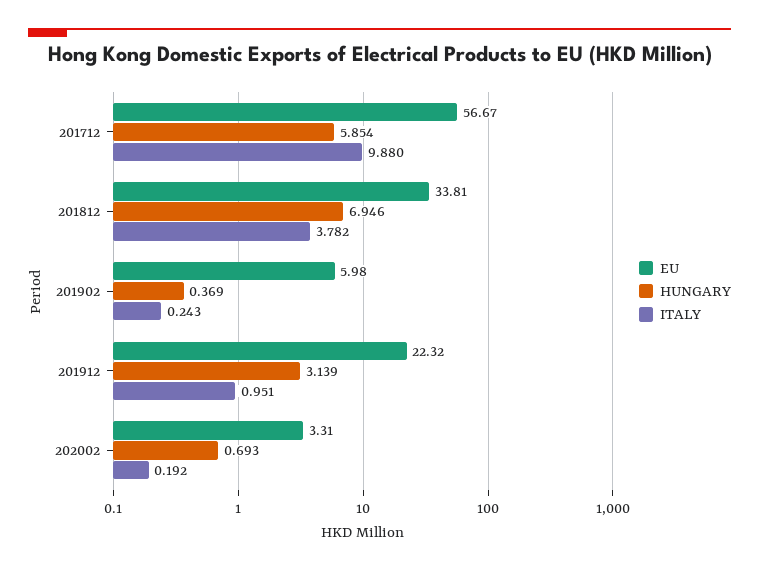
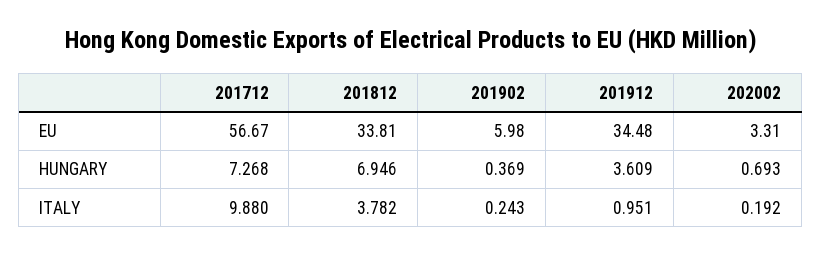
  {
    "EU": {
      "201712": 56.67,
      "201812": 33.81,
      "201902": 5.98,
-     "201912": 22.32,
+     "201912": 34.48,
      "202002": 3.31
    },
    "HUNGARY": {
-     "201712": 5.854,
+     "201712": 7.268,
      "201812": 6.946,
      "201902": 0.369,
-     "201912": 3.139,
+     "201912": 3.609,
      "202002": 0.693
    },
    "ITALY": {
      "201712": 9.88,
      "201812": 3.782,
      "201902": 0.243,
      "201912": 0.951,
      "202002": 0.192
    }
  }

